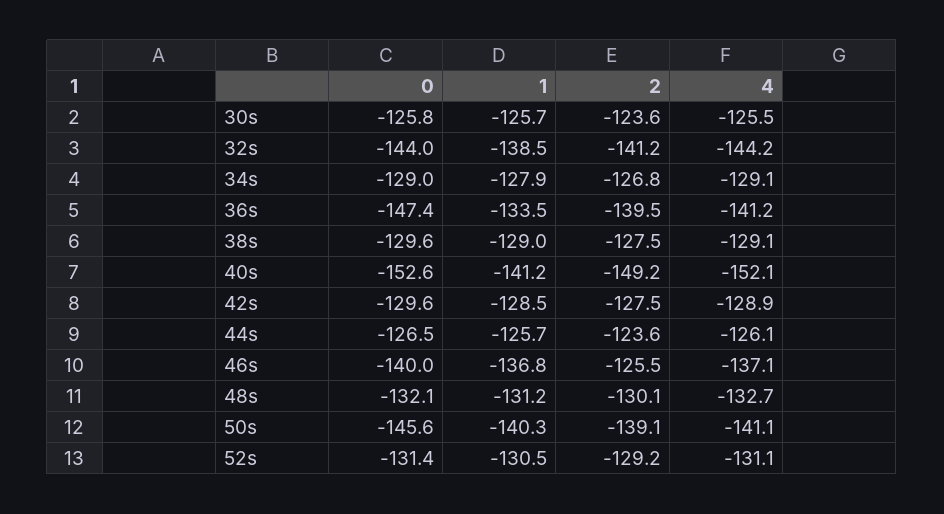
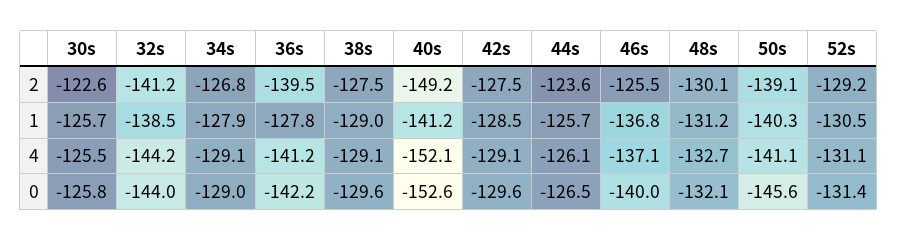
  {
    "0": {
      "30s": -125.8,
      "32s": -144,
      "34s": -129,
-     "36s": -147.4,
+     "36s": -142.2,
      "38s": -129.6,
      "40s": -152.6,
      "42s": -129.6,
      "44s": -126.5,
      "46s": -140,
      "48s": -132.1,
      "50s": -145.6,
      "52s": -131.4
    },
    "1": {
      "30s": -125.7,
      "32s": -138.5,
      "34s": -127.9,
-     "36s": -133.5,
+     "36s": -127.8,
      "38s": -129,
      "40s": -141.2,
      "42s": -128.5,
      "44s": -125.7,
      "46s": -136.8,
      "48s": -131.2,
      "50s": -140.3,
      "52s": -130.5
    },
    "2": {
-     "30s": -123.6,
+     "30s": -122.6,
      "32s": -141.2,
      "34s": -126.8,
      "36s": -139.5,
      "38s": -127.5,
      "40s": -149.2,
      "42s": -127.5,
      "44s": -123.6,
      "46s": -125.5,
      "48s": -130.1,
      "50s": -139.1,
      "52s": -129.2
    },
    "4": {
      "30s": -125.5,
      "32s": -144.2,
      "34s": -129.1,
      "36s": -141.2,
      "38s": -129.1,
      "40s": -152.1,
-     "42s": -128.9,
+     "42s": -129.1,
      "44s": -126.1,
      "46s": -137.1,
      "48s": -132.7,
      "50s": -141.1,
      "52s": -131.1
    }
  }

